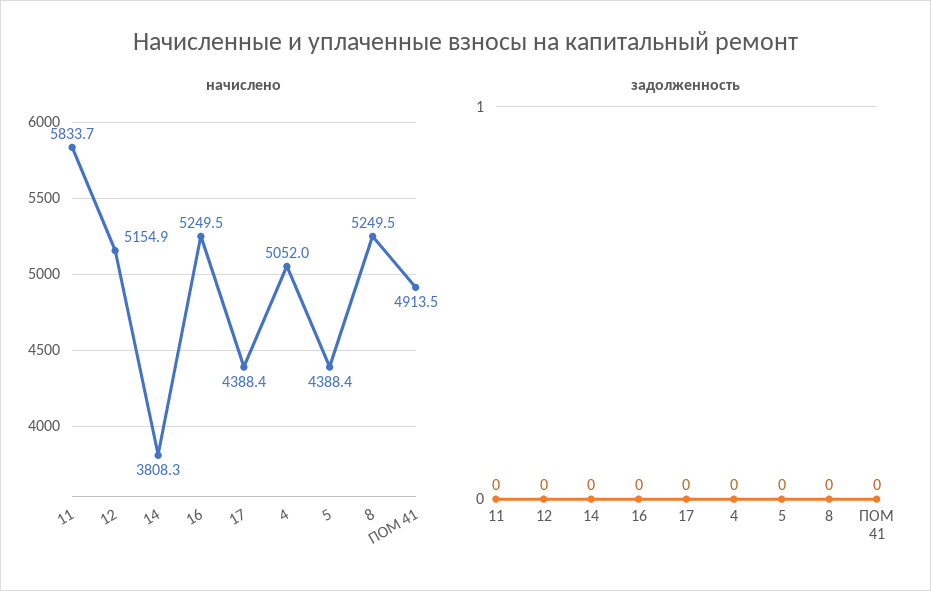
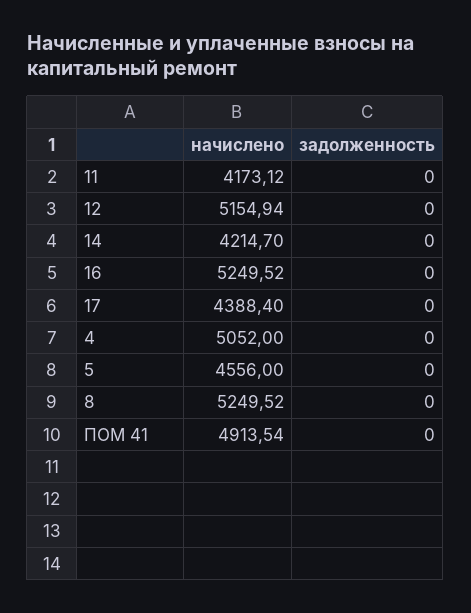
  {
    "начислено": {
-     "11": 5833.7,
+     "11": 4173.12,
      "12": 5154.94,
-     "14": 3808.3,
+     "14": 4214.7,
      "16": 5249.52,
      "17": 4388.4,
      "4": 5052,
-     "5": 4388.4,
+     "5": 4556,
      "8": 5249.52,
      "ПОМ 41": 4913.54
    },
    "задолженность": {
      "11": 0,
      "12": 0,
      "14": 0,
      "16": 0,
      "17": 0,
      "4": 0,
      "5": 0,
      "8": 0,
      "ПОМ 41": 0
    }
  }

